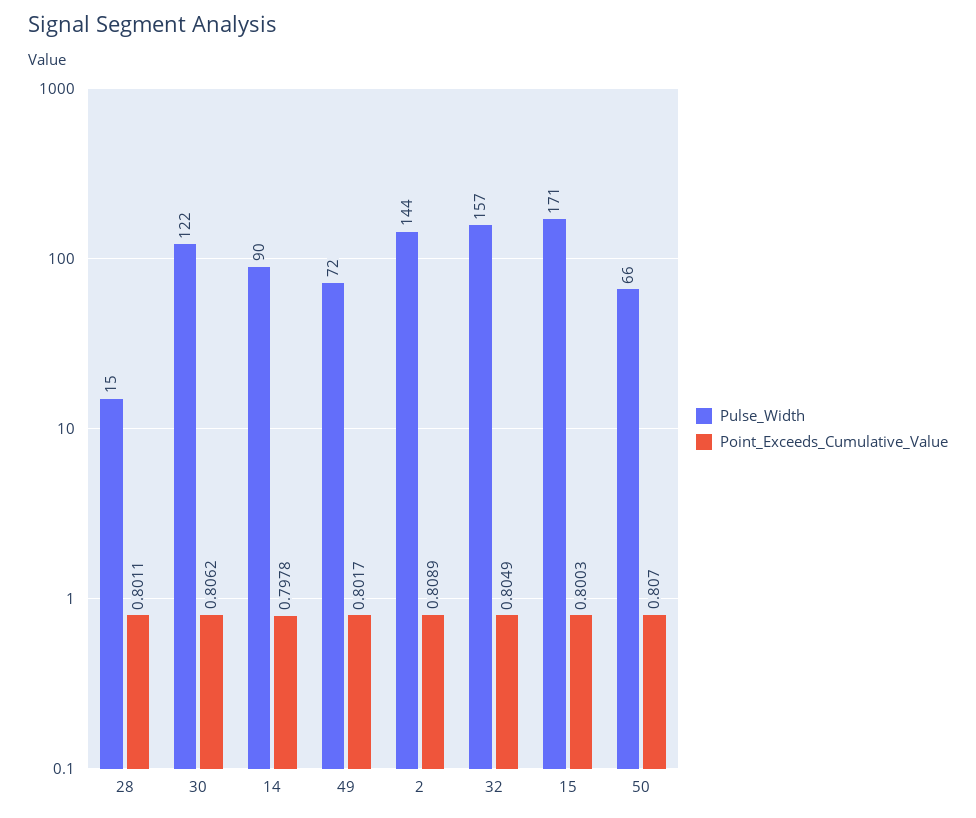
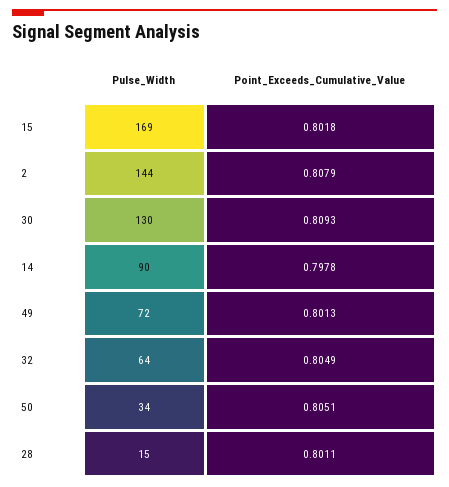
  {
    "Pulse_Width": {
      "28": 15,
-     "30": 122,
+     "30": 130,
      "14": 90,
      "49": 72,
      "2": 144,
-     "32": 157,
+     "32": 64,
-     "15": 171,
+     "15": 169,
-     "50": 66
+     "50": 34
    },
    "Point_Exceeds_Cumulative_Value": {
      "28": 0.8011,
-     "30": 0.8062,
+     "30": 0.8093,
      "14": 0.7978,
-     "49": 0.8017,
+     "49": 0.8013,
-     "2": 0.8089,
+     "2": 0.8079,
      "32": 0.8049,
-     "15": 0.8003,
+     "15": 0.8018,
-     "50": 0.807
+     "50": 0.8051
    }
  }

